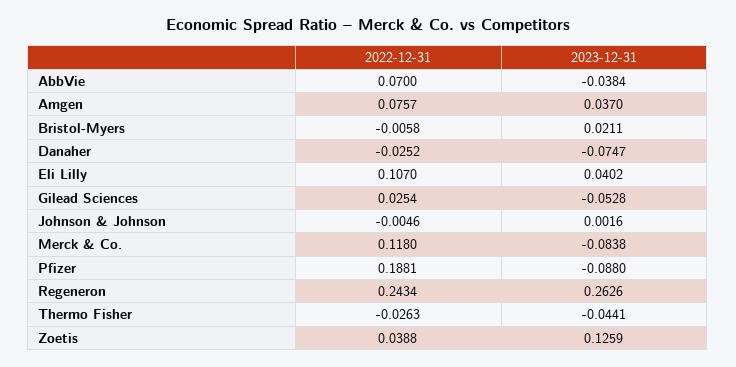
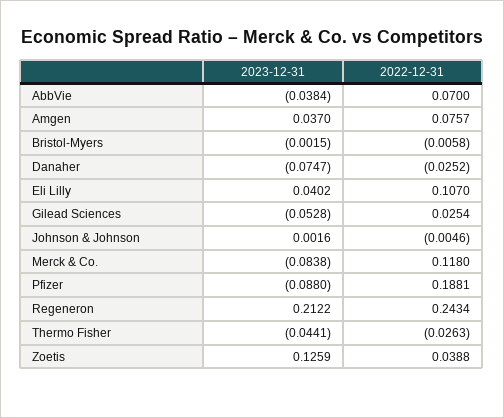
  {
    "2022-12-31": {
      "AbbVie": 0.07,
      "Amgen": 0.0757,
      "Bristol-Myers": -0.0058,
      "Danaher": -0.0252,
      "Eli Lilly": 0.107,
      "Gilead Sciences": 0.0254,
      "Johnson & Johnson": -0.0046,
      "Merck & Co.": 0.118,
      "Pfizer": 0.1881,
      "Regeneron": 0.2434,
      "Thermo Fisher": -0.0263,
      "Zoetis": 0.0388
    },
    "2023-12-31": {
      "AbbVie": -0.0384,
      "Amgen": 0.037,
-     "Bristol-Myers": 0.0211,
+     "Bristol-Myers": -0.0015,
      "Danaher": -0.0747,
      "Eli Lilly": 0.0402,
      "Gilead Sciences": -0.0528,
      "Johnson & Johnson": 0.0016,
      "Merck & Co.": -0.0838,
      "Pfizer": -0.088,
-     "Regeneron": 0.2626,
+     "Regeneron": 0.2122,
      "Thermo Fisher": -0.0441,
      "Zoetis": 0.1259
    }
  }

